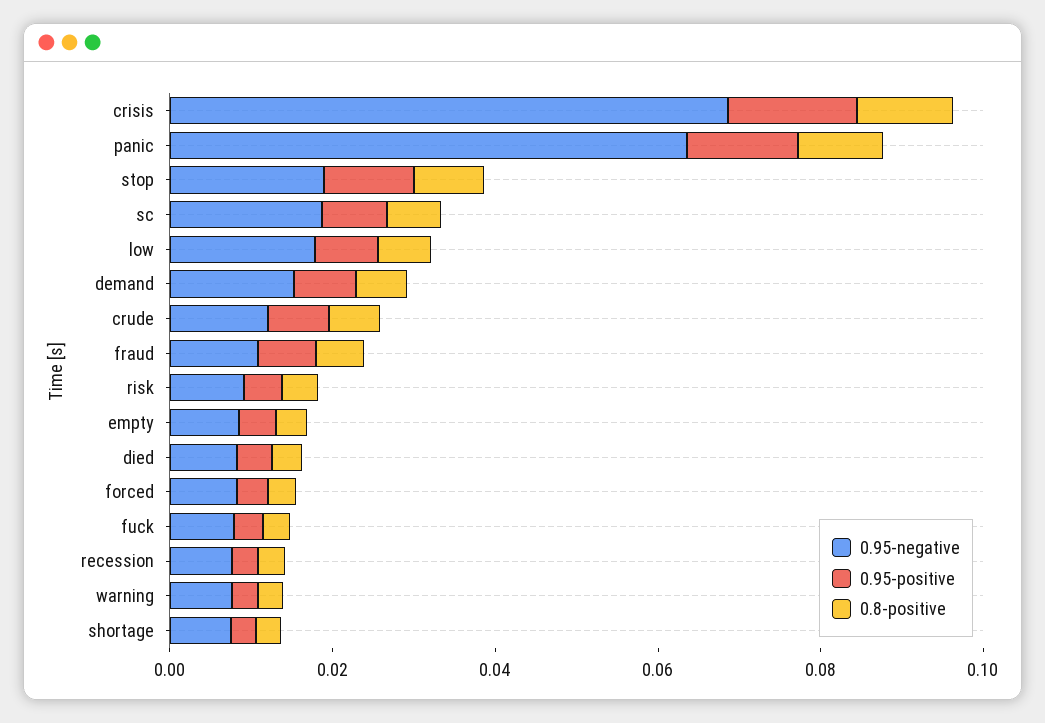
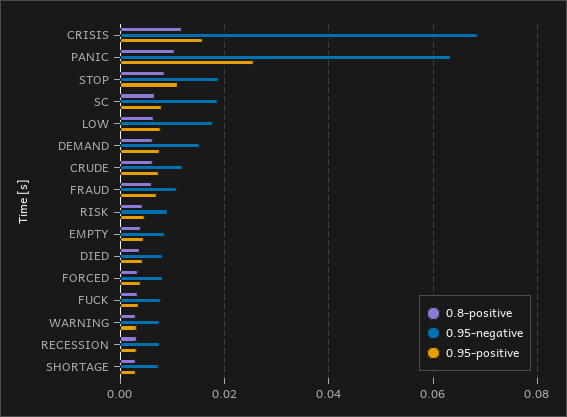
  {
    "0.95-negative": {
      "crisis": 0.068,
      "panic": 0.064,
      "stop": 0.018,
      "sc": 0.018,
      "low": 0.018,
      "demand": 0.016,
      "crude": 0.012,
      "fraud": 0.01,
      "risk": 0.01,
      "empty": 0.008,
      "died": 0.008,
      "forced": 0.008,
      "fuck": 0.008,
      "recession": 0.008,
      "warning": 0.008,
      "shortage": 0.008
    },
    "0.95-positive": {
      "crisis": 0.016,
-     "panic": 0.015,
+     "panic": 0.026,
      "stop": 0.012,
      "sc": 0.008,
      "low": 0.008,
      "demand": 0.008,
      "crude": 0.008,
      "fraud": 0.008,
      "risk": 0.004,
      "empty": 0.004,
      "died": 0.004,
      "forced": 0.004,
      "fuck": 0.004,
      "recession": 0.004,
      "warning": 0.004,
      "shortage": 0.004
    },
    "0.8-positive": {
      "crisis": 0.012,
      "panic": 0.01,
      "stop": 0.008,
      "sc": 0.006,
      "low": 0.006,
      "demand": 0.006,
      "crude": 0.006,
      "fraud": 0.006,
      "risk": 0.004,
      "empty": 0.004,
      "died": 0.004,
      "forced": 0.004,
      "fuck": 0.004,
      "recession": 0.004,
      "warning": 0.004,
      "shortage": 0.004
    }
  }

